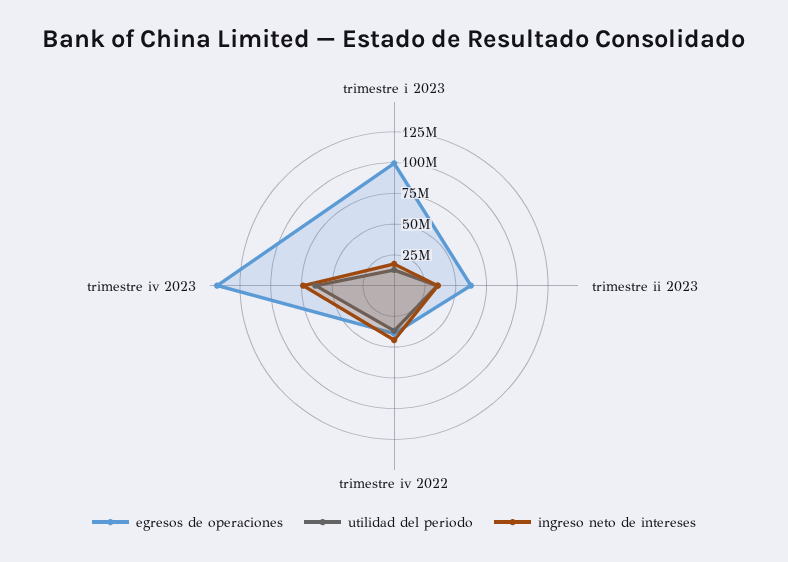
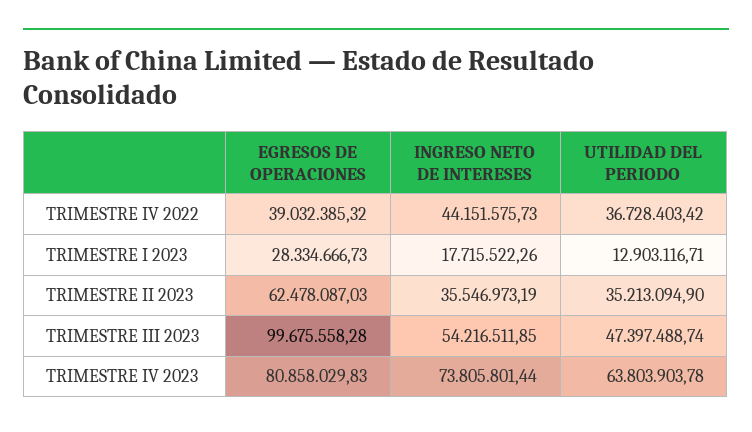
  {
    "egresos de operaciones": {
-     "trimestre i 2023": 100000000,
+     "trimestre i 2023": 28334666.73,
      "trimestre ii 2023": 62478087.03,
      "trimestre iv 2022": 39032385.32,
-     "trimestre iv 2023": 150000000
+     "trimestre iv 2023": 80858029.83,
+     "TRIMESTRE III 2023": 99675558.28
    },
    "utilidad del periodo": {
      "trimestre i 2023": 12903116.71,
      "trimestre ii 2023": 35213094.9,
      "trimestre iv 2022": 36728403.42,
-     "trimestre iv 2023": 63803903.78
+     "trimestre iv 2023": 63803903.78,
+     "TRIMESTRE III 2023": 47397488.74
    },
    "ingreso neto de intereses": {
      "trimestre i 2023": 17715522.26,
      "trimestre ii 2023": 35546973.19,
      "trimestre iv 2022": 44151575.73,
-     "trimestre iv 2023": 73805801.44
+     "trimestre iv 2023": 73805801.44,
+     "TRIMESTRE III 2023": 54216511.85
    }
  }

